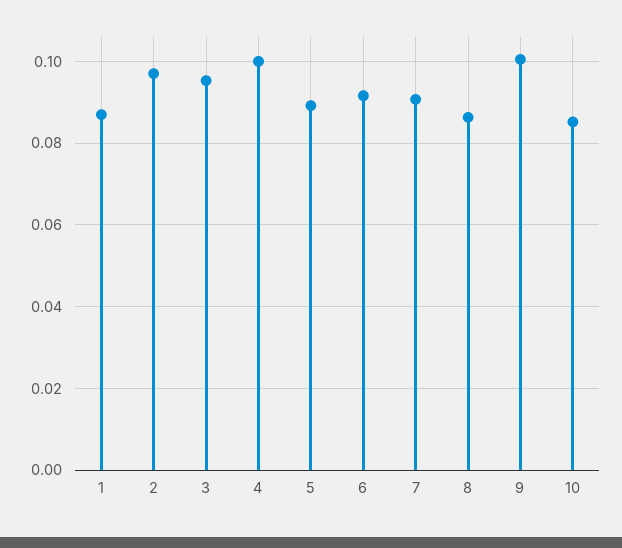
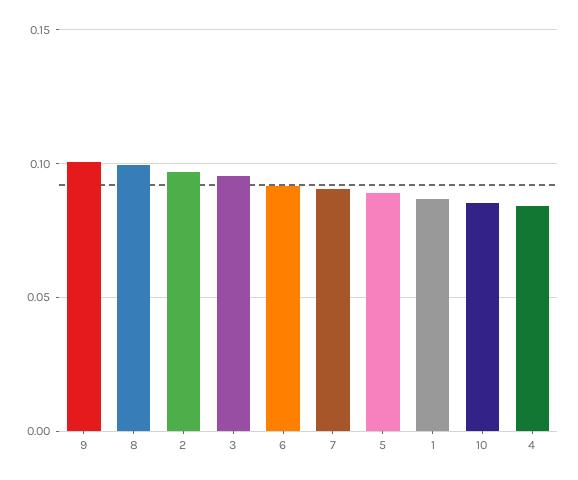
  {
    "1": 0.088,
    "2": 0.098,
    "3": 0.096,
-   "4": 0.1,
+   "4": 0.085,
    "5": 0.09,
    "6": 0.092,
    "7": 0.09,
-   "8": 0.086,
+   "8": 0.1,
    "9": 0.1,
    "10": 0.086
  }

